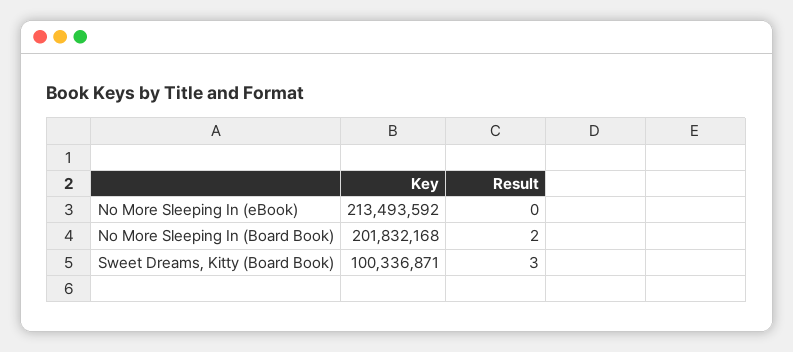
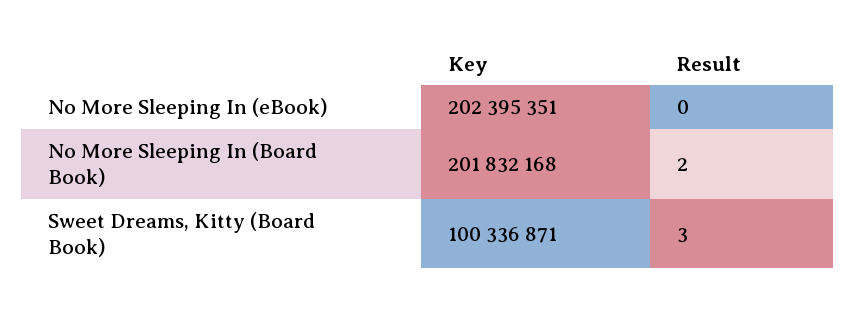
  {
    "Key": {
-     "No More Sleeping In (eBook)": 213493592,
+     "No More Sleeping In (eBook)": 202395351,
      "No More Sleeping In (Board Book)": 201832168,
      "Sweet Dreams, Kitty (Board Book)": 100336871
    },
    "Result": {
      "No More Sleeping In (eBook)": 0,
      "No More Sleeping In (Board Book)": 2,
      "Sweet Dreams, Kitty (Board Book)": 3
    }
  }

